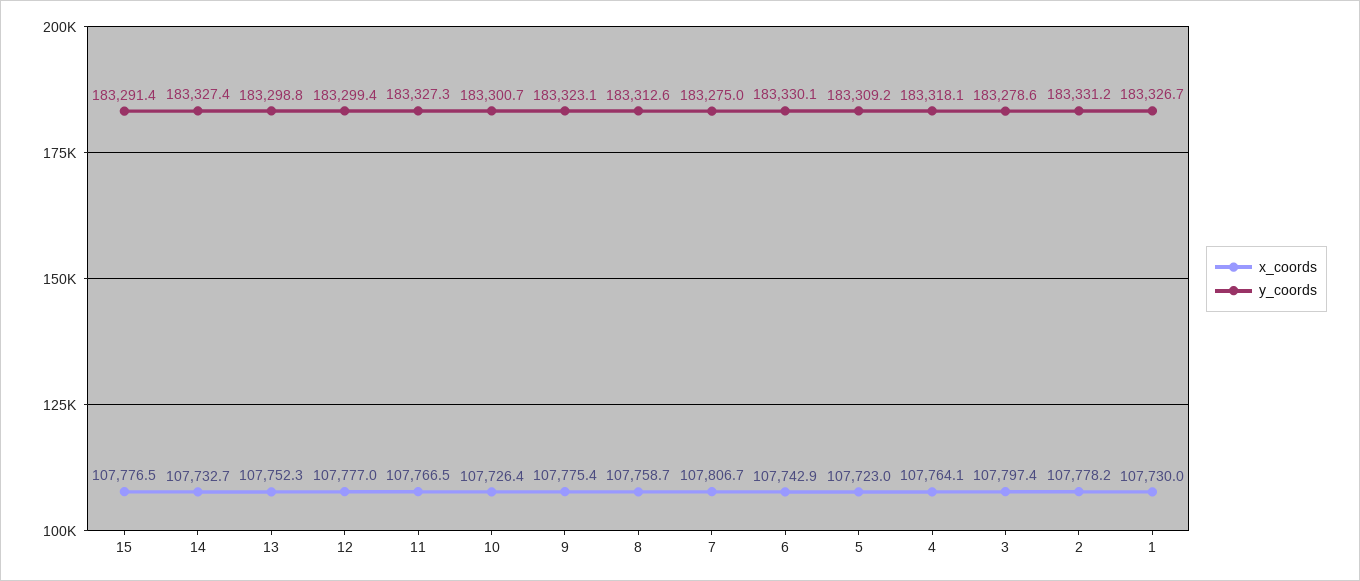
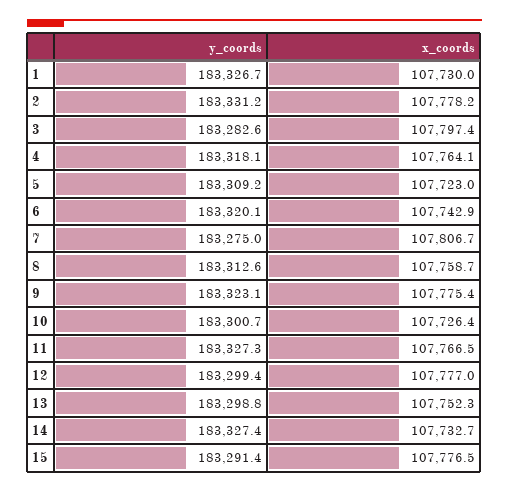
  {
    "x_coords": {
      "15": 107776.5,
      "14": 107732.7,
      "13": 107752.3,
      "12": 107777,
      "11": 107766.5,
      "10": 107726.4,
      "9": 107775.4,
      "8": 107758.7,
      "7": 107806.7,
      "6": 107742.9,
      "5": 107723,
      "4": 107764.1,
      "3": 107797.4,
      "2": 107778.2,
      "1": 107730
    },
    "y_coords": {
      "15": 183291.4,
      "14": 183327.4,
      "13": 183298.8,
      "12": 183299.4,
      "11": 183327.3,
      "10": 183300.7,
      "9": 183323.1,
      "8": 183312.6,
      "7": 183275,
-     "6": 183330.1,
+     "6": 183320.1,
      "5": 183309.2,
      "4": 183318.1,
-     "3": 183278.6,
+     "3": 183282.6,
      "2": 183331.2,
      "1": 183326.7
    }
  }

